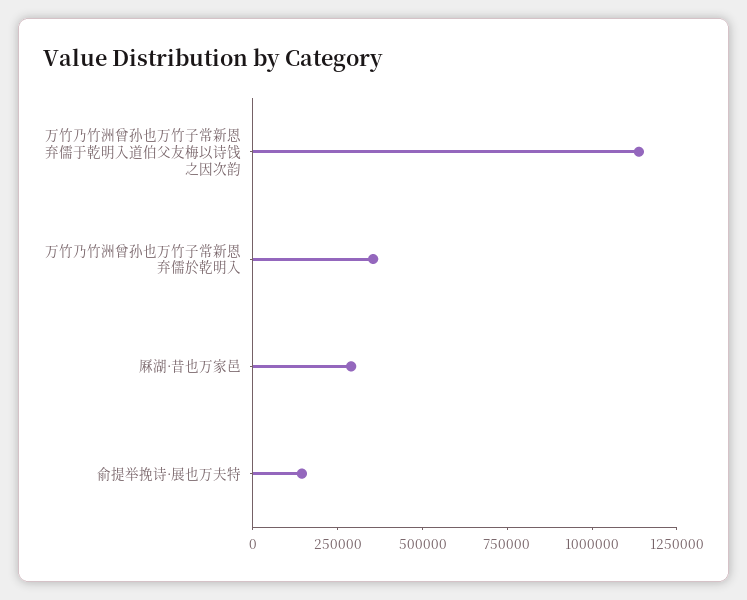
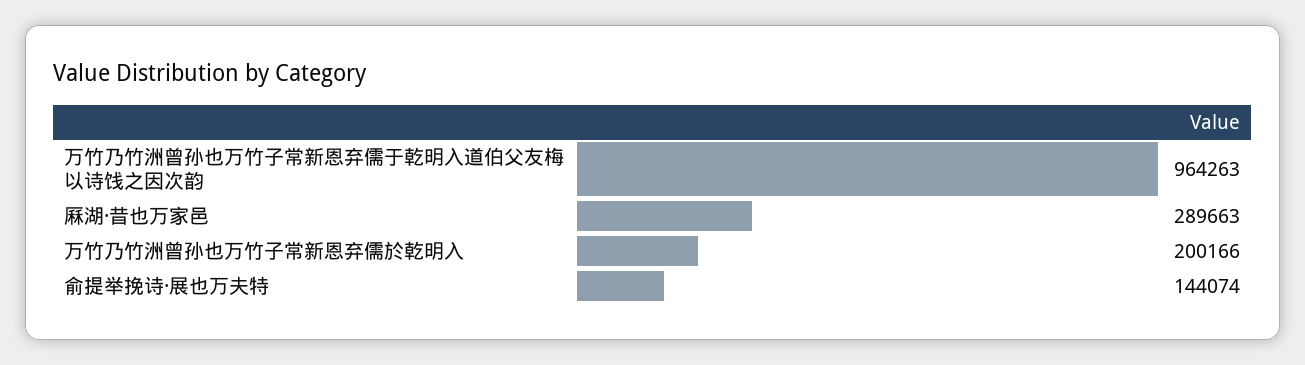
  {
-   "万竹乃竹洲曾孙也万竹子常新恩弃儒于乾明入道伯父友梅以诗饯之因次韵": 1150000,
+   "万竹乃竹洲曾孙也万竹子常新恩弃儒于乾明入道伯父友梅以诗饯之因次韵": 964263,
-   "万竹乃竹洲曾孙也万竹子常新恩弃儒於乾明入": 350000,
+   "万竹乃竹洲曾孙也万竹子常新恩弃儒於乾明入": 200166,
    "厤湖·昔也万家邑": 289663,
    "俞提举挽诗·展也万夫特": 144074
  }

